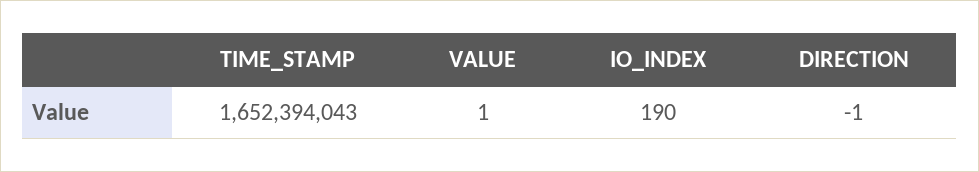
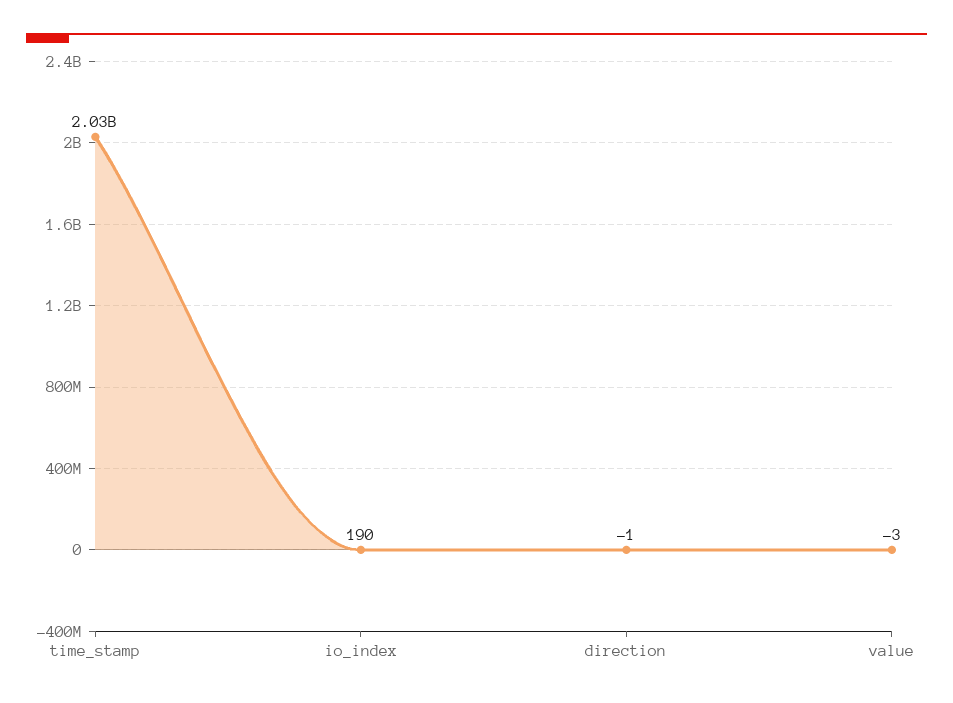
  {
-   "TIME_STAMP": 1652394043,
+   "TIME_STAMP": 2030000000,
-   "VALUE": 1,
+   "VALUE": -3,
    "IO_INDEX": 190,
    "DIRECTION": -1
  }

